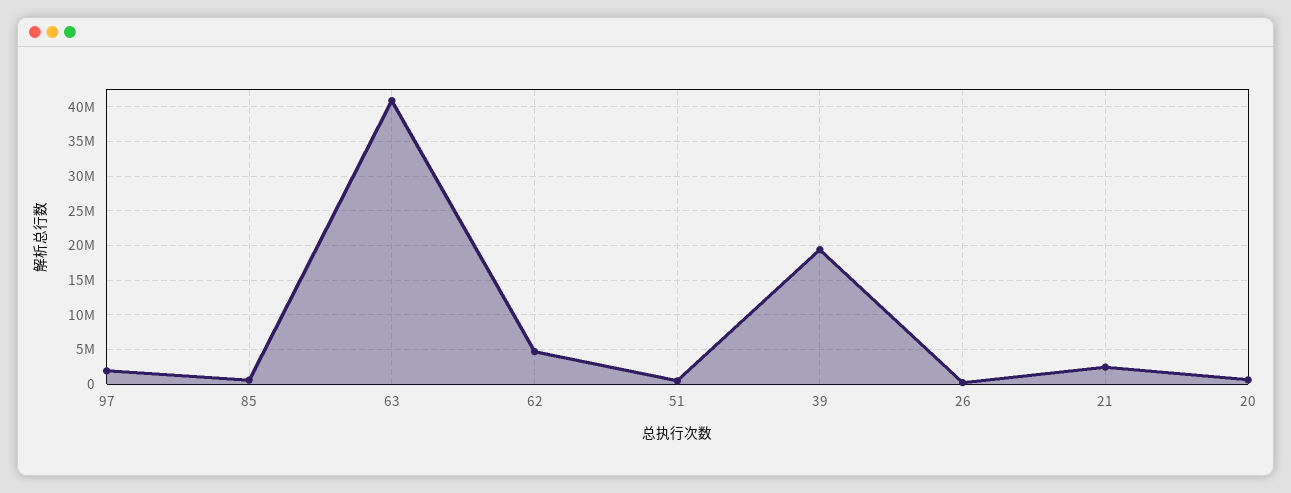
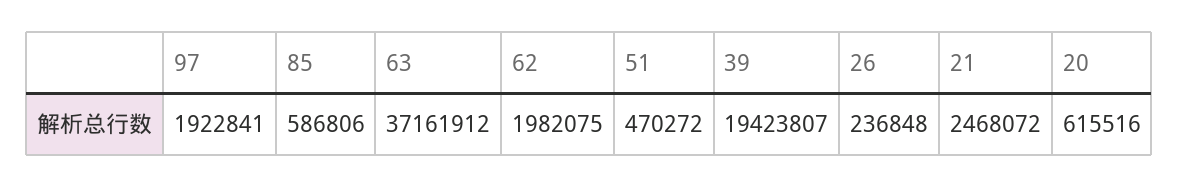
  {
    "97": 1922841,
    "85": 586806,
-   "63": 41000000,
+   "63": 37161912,
-   "62": 5000000,
+   "62": 1982075,
    "51": 470272,
    "39": 19423807,
    "26": 236848,
    "21": 2468072,
    "20": 615516
  }

